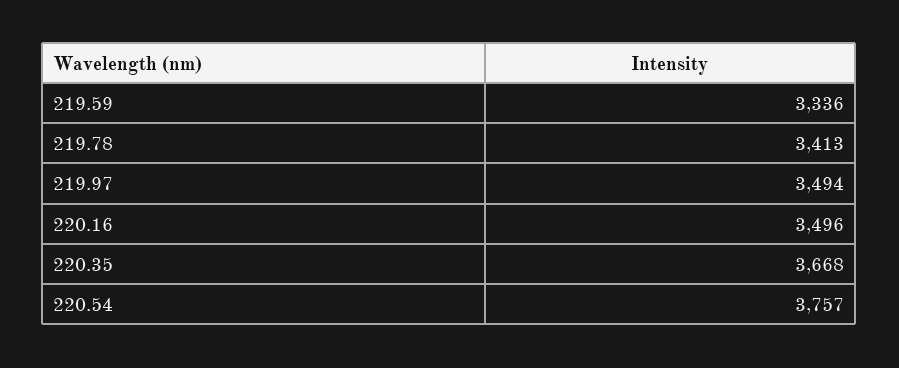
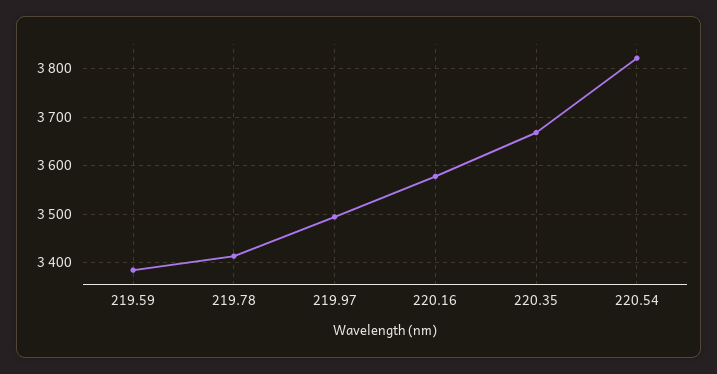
  {
-   "219.59": 3336,
+   "219.59": 3380,
    "219.78": 3413,
    "219.97": 3494,
-   "220.16": 3496,
+   "220.16": 3580,
    "220.35": 3668,
-   "220.54": 3757
+   "220.54": 3820
  }

